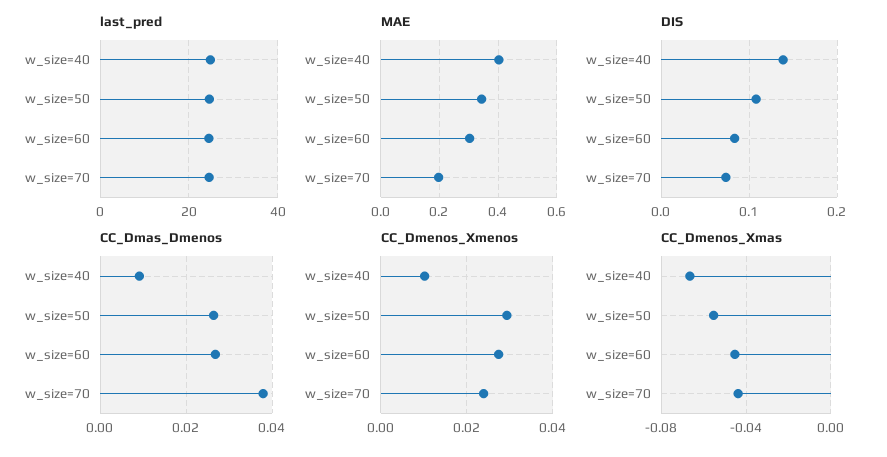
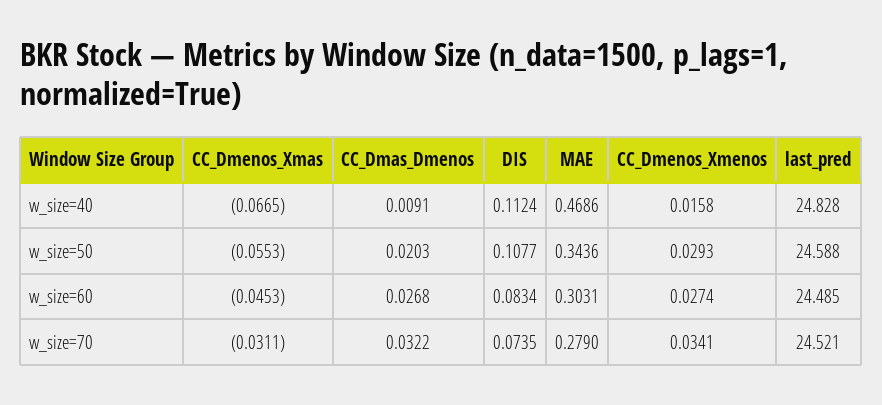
  {
    "last_pred": {
      "w_size=40": 24.828,
      "w_size=50": 24.588,
      "w_size=60": 24.485,
      "w_size=70": 24.521
    },
    "MAE": {
-     "w_size=40": 0.4,
+     "w_size=40": 0.4686,
      "w_size=50": 0.3436,
      "w_size=60": 0.3031,
-     "w_size=70": 0.2
+     "w_size=70": 0.279
    },
    "DIS": {
-     "w_size=40": 0.14,
+     "w_size=40": 0.1124,
      "w_size=50": 0.1077,
      "w_size=60": 0.0834,
      "w_size=70": 0.0735
    },
    "CC_Dmas_Dmenos": {
      "w_size=40": 0.0091,
-     "w_size=50": 0.026,
+     "w_size=50": 0.0203,
      "w_size=60": 0.0268,
-     "w_size=70": 0.038
+     "w_size=70": 0.0322
    },
    "CC_Dmenos_Xmenos": {
-     "w_size=40": 0.01,
+     "w_size=40": 0.0158,
      "w_size=50": 0.0293,
      "w_size=60": 0.0274,
-     "w_size=70": 0.024
+     "w_size=70": 0.0341
    },
    "CC_Dmenos_Xmas": {
      "w_size=40": -0.0665,
      "w_size=50": -0.0553,
      "w_size=60": -0.0453,
-     "w_size=70": -0.045
+     "w_size=70": -0.0311
    }
  }

